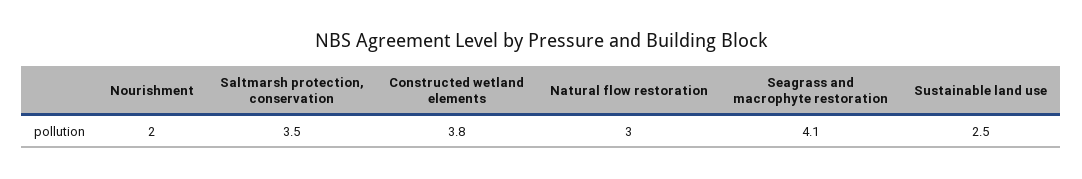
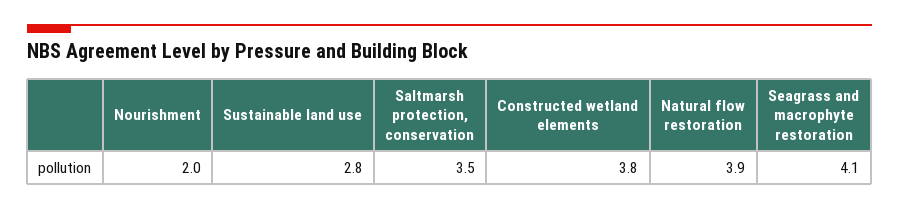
  {
    "Nourishment": 2,
    "Saltmarsh protection, conservation": 3.5,
    "Constructed wetland elements": 3.8,
-   "Natural flow restoration": 3,
+   "Natural flow restoration": 3.9,
    "Seagrass and macrophyte restoration": 4.1,
-   "Sustainable land use": 2.5
+   "Sustainable land use": 2.8
  }

